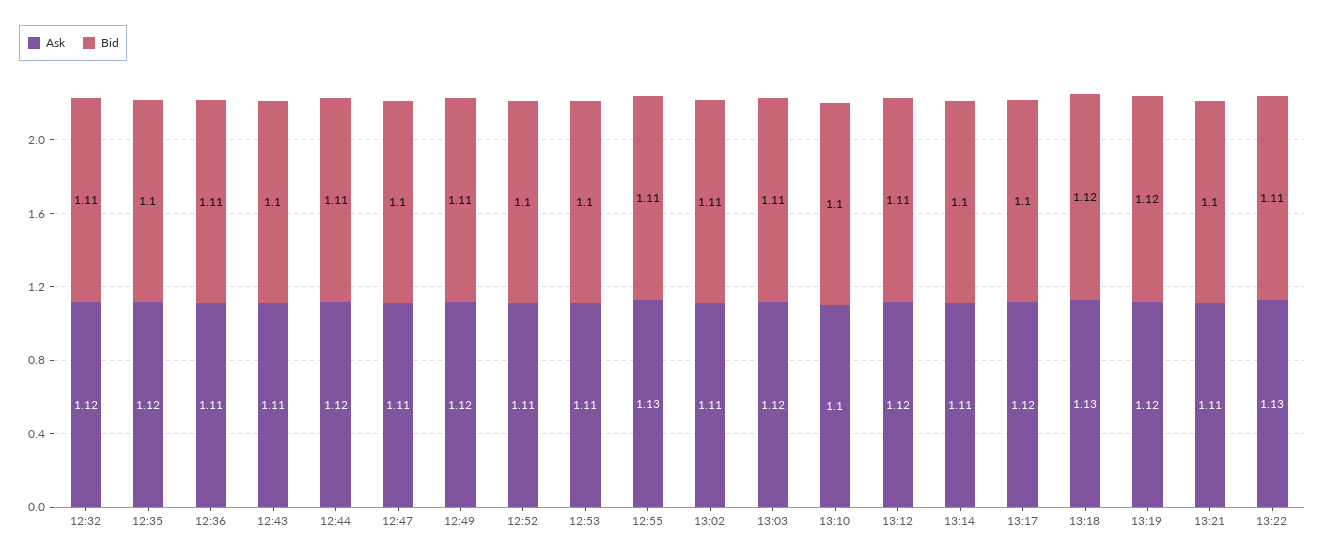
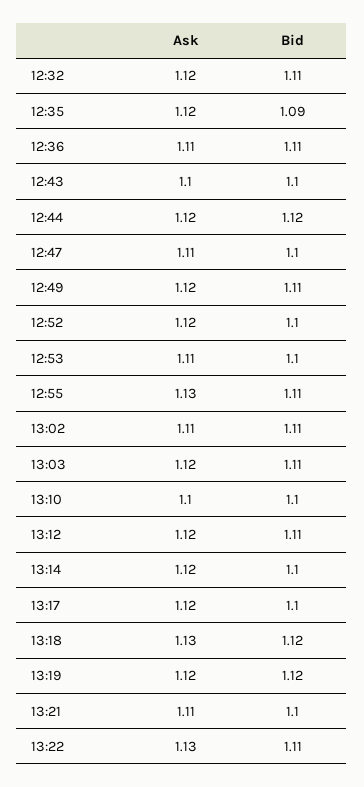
  {
    "Ask": {
      "12:32": 1.12,
      "12:35": 1.12,
      "12:36": 1.11,
-     "12:43": 1.11,
+     "12:43": 1.1,
      "12:44": 1.12,
      "12:47": 1.11,
      "12:49": 1.12,
-     "12:52": 1.11,
+     "12:52": 1.12,
      "12:53": 1.11,
      "12:55": 1.13,
      "13:02": 1.11,
      "13:03": 1.12,
      "13:10": 1.1,
      "13:12": 1.12,
-     "13:14": 1.11,
+     "13:14": 1.12,
      "13:17": 1.12,
      "13:18": 1.13,
      "13:19": 1.12,
      "13:21": 1.11,
      "13:22": 1.13
    },
    "Bid": {
      "12:32": 1.11,
-     "12:35": 1.1,
+     "12:35": 1.09,
      "12:36": 1.11,
      "12:43": 1.1,
-     "12:44": 1.11,
+     "12:44": 1.12,
      "12:47": 1.1,
      "12:49": 1.11,
      "12:52": 1.1,
      "12:53": 1.1,
      "12:55": 1.11,
      "13:02": 1.11,
      "13:03": 1.11,
      "13:10": 1.1,
      "13:12": 1.11,
      "13:14": 1.1,
      "13:17": 1.1,
      "13:18": 1.12,
      "13:19": 1.12,
      "13:21": 1.1,
      "13:22": 1.11
    }
  }

